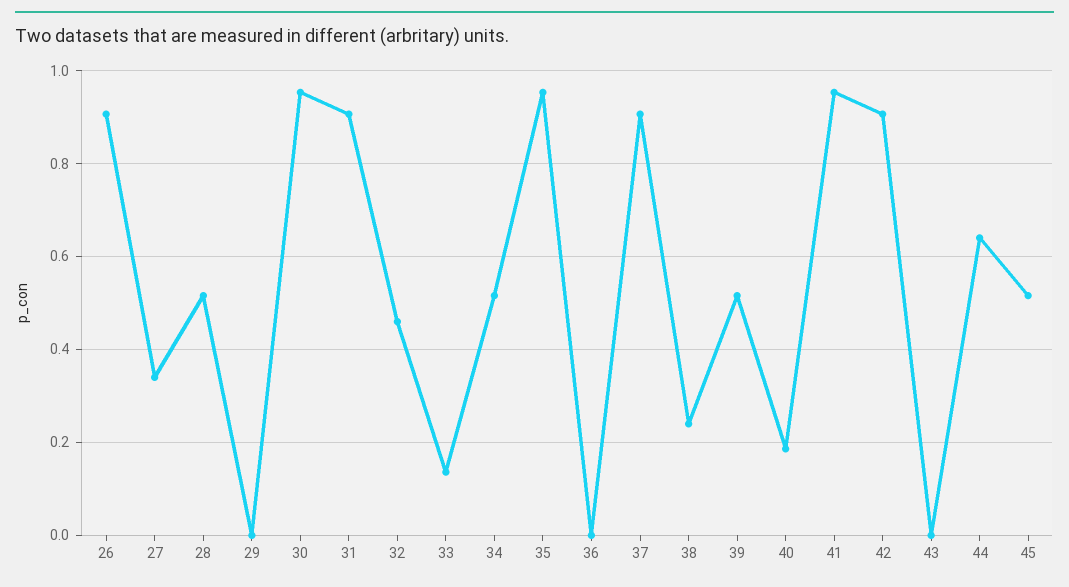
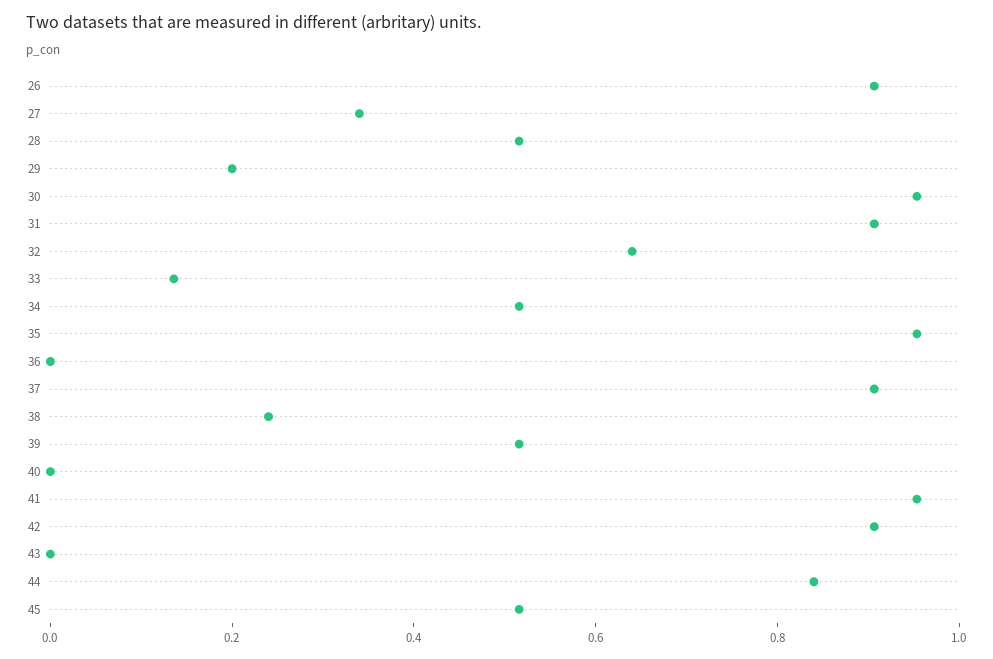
  {
    "26": 0.9,
    "27": 0.34,
    "28": 0.52,
-   "29": 0,
+   "29": 0.2,
    "30": 0.96,
    "31": 0.9,
-   "32": 0.46,
+   "32": 0.65,
    "33": 0.14,
    "34": 0.52,
    "35": 0.96,
    "36": 0,
    "37": 0.9,
    "38": 0.24,
    "39": 0.52,
-   "40": 0.18,
+   "40": 0,
    "41": 0.96,
    "42": 0.9,
    "43": 0,
-   "44": 0.64,
+   "44": 0.85,
    "45": 0.52
  }

